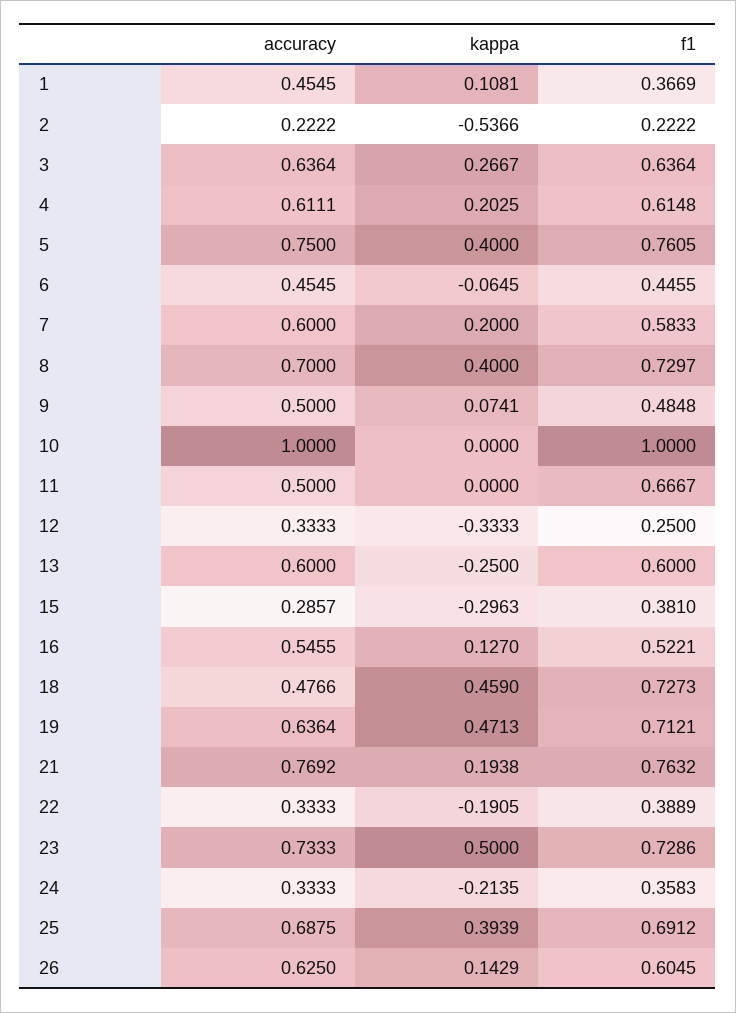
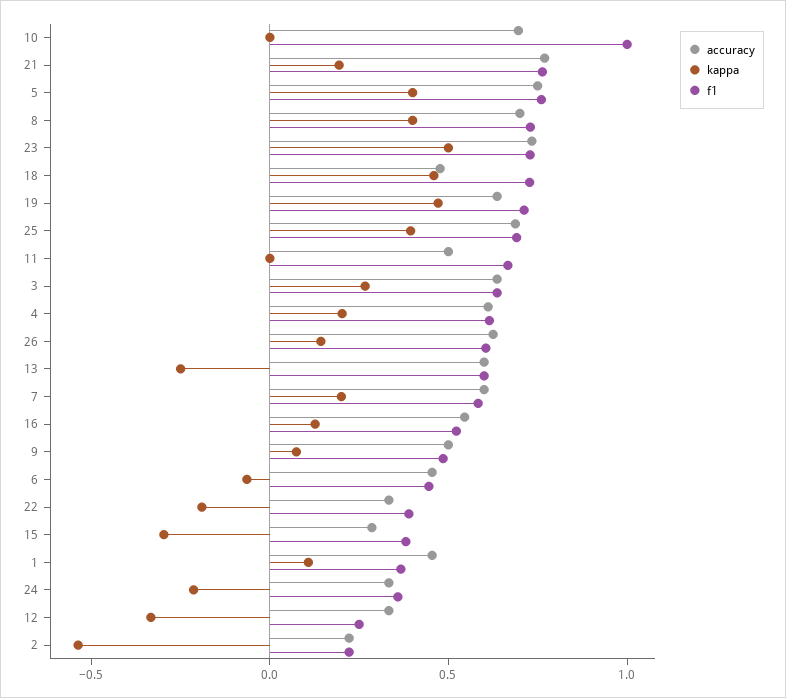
  {
    "accuracy": {
      "1": 0.4545,
      "2": 0.2222,
      "3": 0.6364,
      "4": 0.6111,
      "5": 0.75,
      "6": 0.4545,
      "7": 0.6,
      "8": 0.7,
      "9": 0.5,
-     "10": 1,
+     "10": 0.7,
      "11": 0.5,
      "12": 0.3333,
      "13": 0.6,
      "15": 0.2857,
      "16": 0.5455,
      "18": 0.4766,
      "19": 0.6364,
      "21": 0.7692,
      "22": 0.3333,
      "23": 0.7333,
      "24": 0.3333,
      "25": 0.6875,
      "26": 0.625
    },
    "kappa": {
      "1": 0.1081,
      "2": -0.5366,
      "3": 0.2667,
      "4": 0.2025,
      "5": 0.4,
      "6": -0.0645,
      "7": 0.2,
      "8": 0.4,
      "9": 0.0741,
      "10": 0,
      "11": 0,
      "12": -0.3333,
      "13": -0.25,
      "15": -0.2963,
      "16": 0.127,
      "18": 0.459,
      "19": 0.4713,
      "21": 0.1938,
      "22": -0.1905,
      "23": 0.5,
      "24": -0.2135,
      "25": 0.3939,
      "26": 0.1429
    },
    "f1": {
      "1": 0.3669,
      "2": 0.2222,
      "3": 0.6364,
      "4": 0.6148,
      "5": 0.7605,
      "6": 0.4455,
      "7": 0.5833,
      "8": 0.7297,
      "9": 0.4848,
      "10": 1,
      "11": 0.6667,
      "12": 0.25,
      "13": 0.6,
      "15": 0.381,
      "16": 0.5221,
      "18": 0.7273,
      "19": 0.7121,
      "21": 0.7632,
      "22": 0.3889,
      "23": 0.7286,
      "24": 0.3583,
      "25": 0.6912,
      "26": 0.6045
    }
  }

